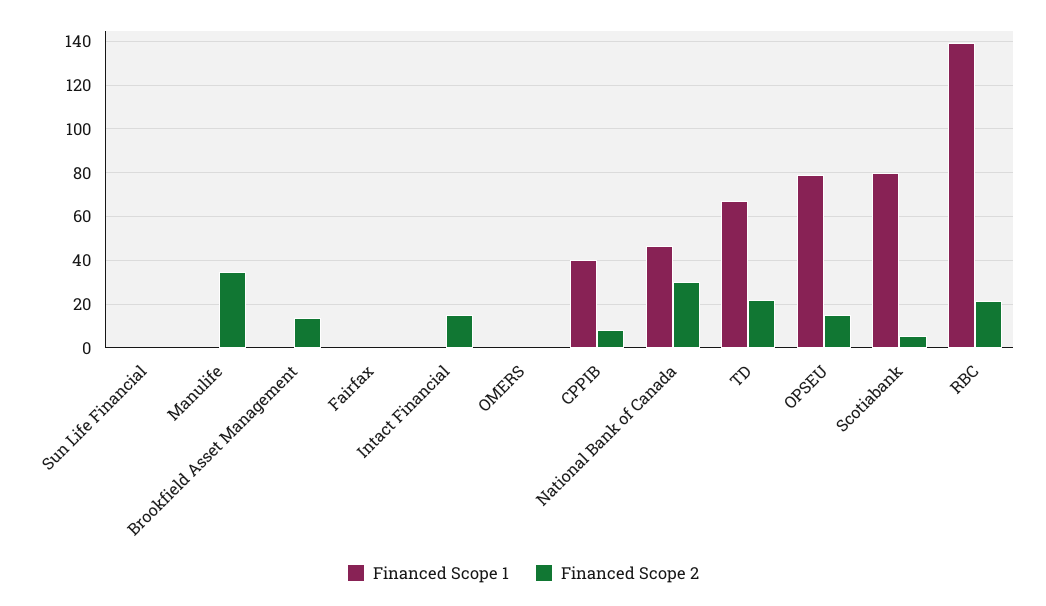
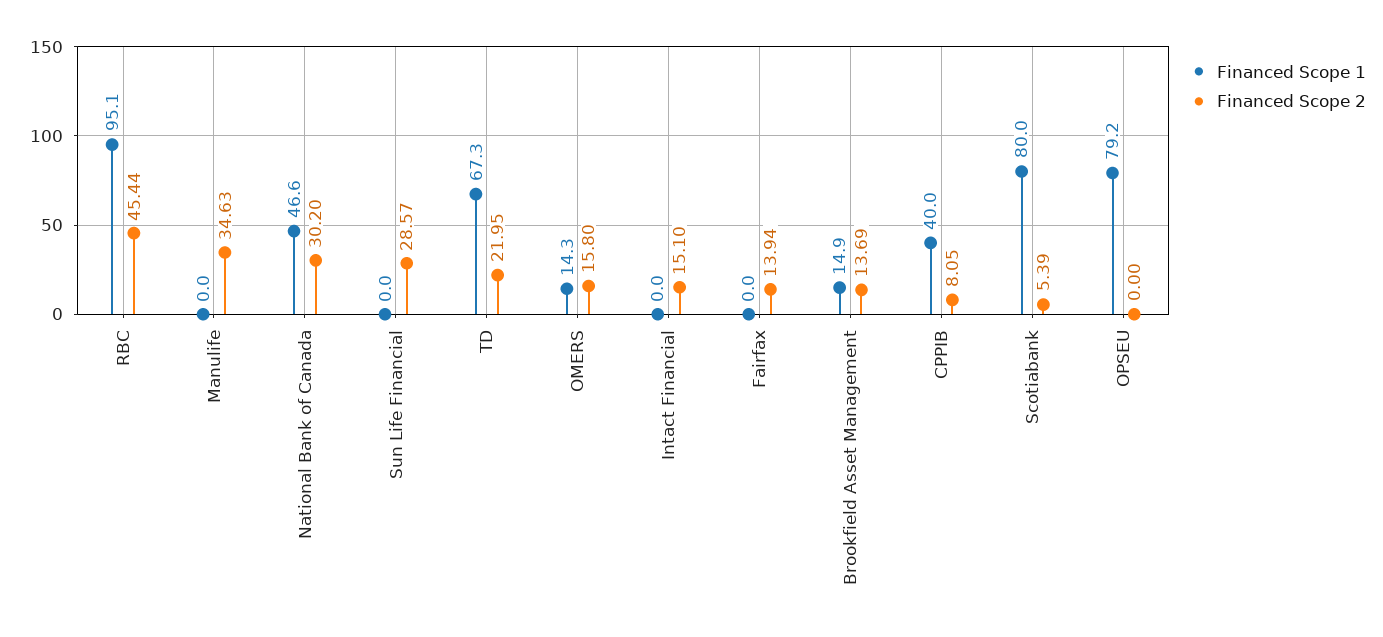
  {
    "Financed Scope 1": {
      "Sun Life Financial": 0,
      "Manulife": 0,
-     "Brookfield Asset Management": 0,
+     "Brookfield Asset Management": 14.9,
      "Fairfax": 0,
      "Intact Financial": 0,
-     "OMERS": 0,
+     "OMERS": 14.3,
      "CPPIB": 40,
      "National Bank of Canada": 46.6,
      "TD": 67.3,
      "OPSEU": 79.2,
      "Scotiabank": 80,
-     "RBC": 140
+     "RBC": 95.1
    },
    "Financed Scope 2": {
-     "Sun Life Financial": 0,
+     "Sun Life Financial": 28.57,
      "Manulife": 34.63,
      "Brookfield Asset Management": 13.69,
-     "Fairfax": 0,
+     "Fairfax": 13.94,
      "Intact Financial": 15.1,
-     "OMERS": 0,
+     "OMERS": 15.8,
      "CPPIB": 8.05,
      "National Bank of Canada": 30.2,
      "TD": 21.95,
-     "OPSEU": 15,
+     "OPSEU": 0,
      "Scotiabank": 5.39,
-     "RBC": 20
+     "RBC": 45.44
    }
  }

